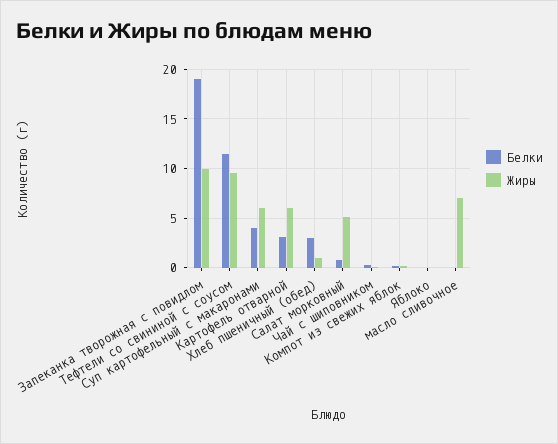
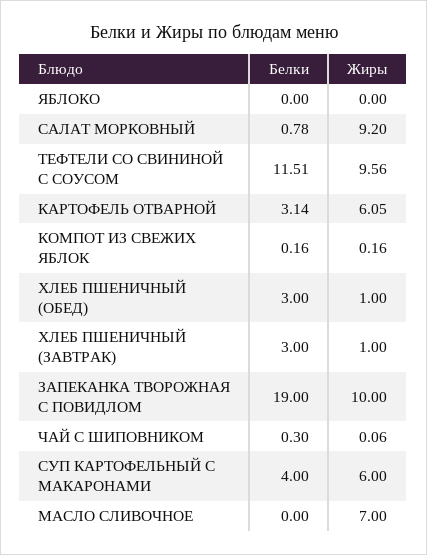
  {
    "Белки": {
      "Запеканка творожная с повидлом": 19,
      "Тефтели со свининой с соусом": 11.51,
      "Суп картофельный с макаронами": 4,
      "Картофель отварной": 3.14,
      "Хлеб пшеничный (обед)": 3,
      "Салат морковный": 0.78,
      "Чай с шиповником": 0.3,
      "Компот из свежих яблок": 0.16,
      "Яблоко": 0,
-     "масло сливочное": 0
+     "масло сливочное": 0,
+     "ХЛЕБ ПШЕНИЧНЫЙ (ЗАВТРАК)": 3
    },
    "Жиры": {
      "Запеканка творожная с повидлом": 10,
      "Тефтели со свининой с соусом": 9.56,
      "Суп картофельный с макаронами": 6,
      "Картофель отварной": 6.05,
      "Хлеб пшеничный (обед)": 1,
-     "Салат морковный": 5,
+     "Салат морковный": 9.2,
      "Чай с шиповником": 0.06,
      "Компот из свежих яблок": 0.16,
      "Яблоко": 0,
-     "масло сливочное": 7
+     "масло сливочное": 7,
+     "ХЛЕБ ПШЕНИЧНЫЙ (ЗАВТРАК)": 1
    }
  }

